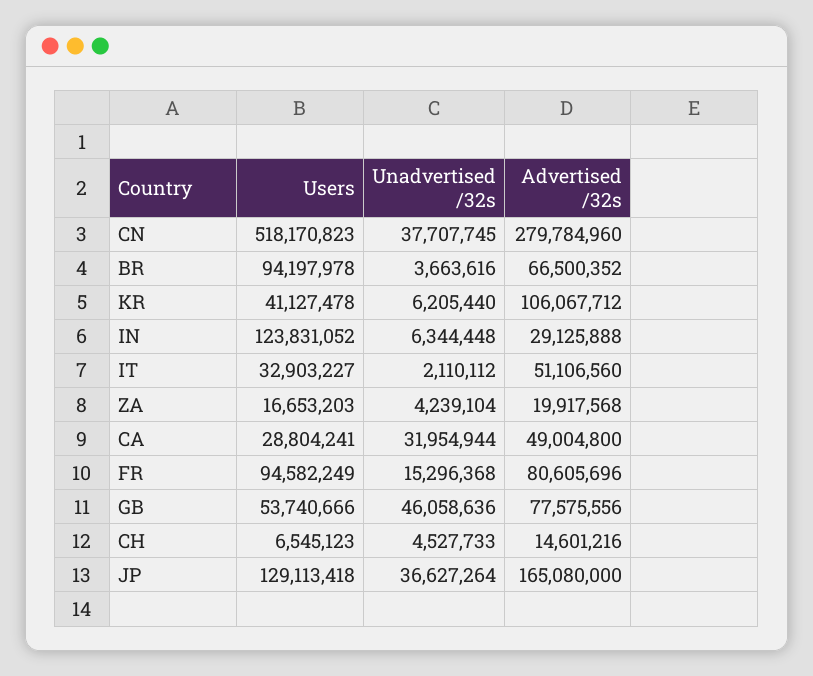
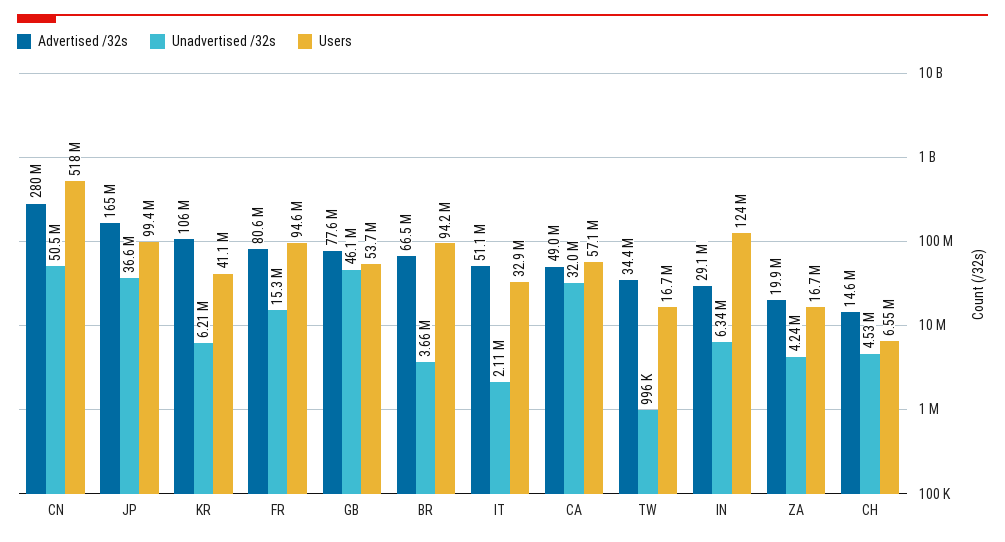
  {
    "Users": {
      "CN": 518170823,
      "BR": 94197978,
      "KR": 41127478,
      "IN": 123831052,
      "IT": 32903227,
      "ZA": 16653203,
-     "CA": 28804241,
+     "CA": 57100000,
      "FR": 94582249,
      "GB": 53740666,
      "CH": 6545123,
-     "JP": 129113418
+     "JP": 99400000,
+     "TW": 16700000
    },
    "Unadvertised /32s": {
-     "CN": 37707745,
+     "CN": 50500000,
      "BR": 3663616,
      "KR": 6205440,
      "IN": 6344448,
      "IT": 2110112,
      "ZA": 4239104,
      "CA": 31954944,
      "FR": 15296368,
      "GB": 46058636,
      "CH": 4527733,
-     "JP": 36627264
+     "JP": 36627264,
+     "TW": 996000
    },
    "Advertised /32s": {
      "CN": 279784960,
      "BR": 66500352,
      "KR": 106067712,
      "IN": 29125888,
      "IT": 51106560,
      "ZA": 19917568,
      "CA": 49004800,
      "FR": 80605696,
      "GB": 77575556,
      "CH": 14601216,
-     "JP": 165080000
+     "JP": 165080000,
+     "TW": 34400000
    }
  }

